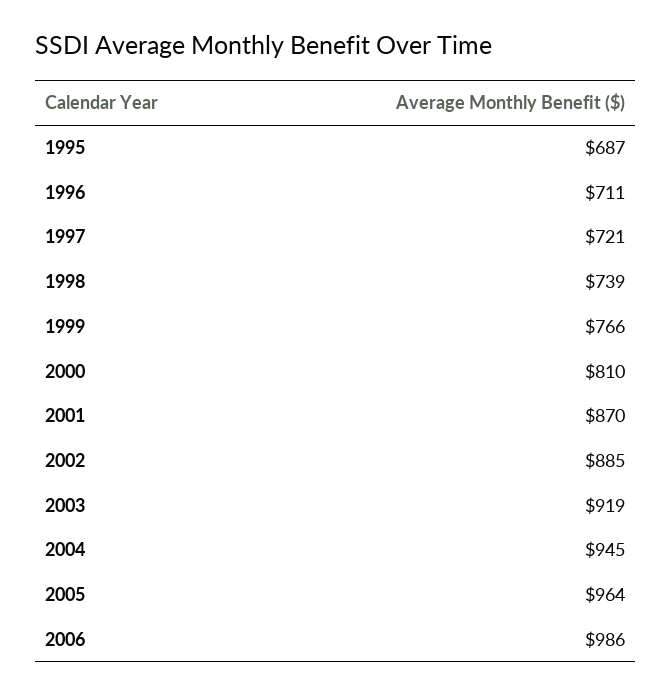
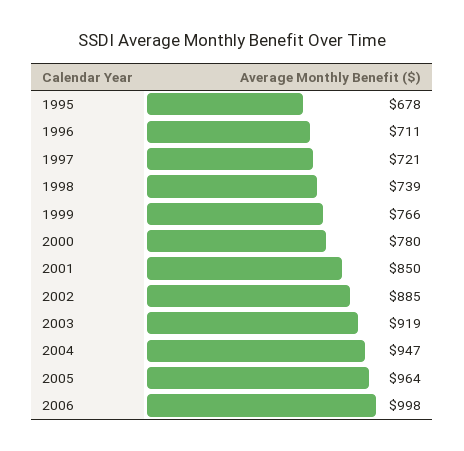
  {
-   "1995": 687,
+   "1995": 678,
    "1996": 711,
    "1997": 721,
    "1998": 739,
    "1999": 766,
-   "2000": 810,
+   "2000": 780,
-   "2001": 870,
+   "2001": 850,
    "2002": 885,
    "2003": 919,
-   "2004": 945,
+   "2004": 947,
    "2005": 964,
-   "2006": 986
+   "2006": 998
  }

